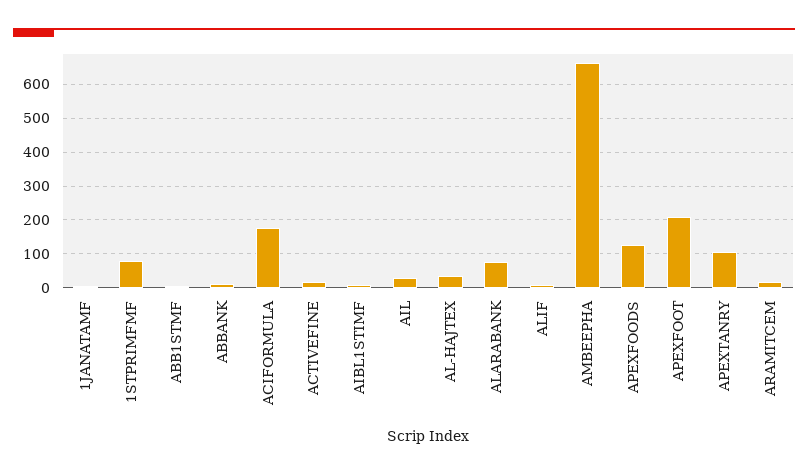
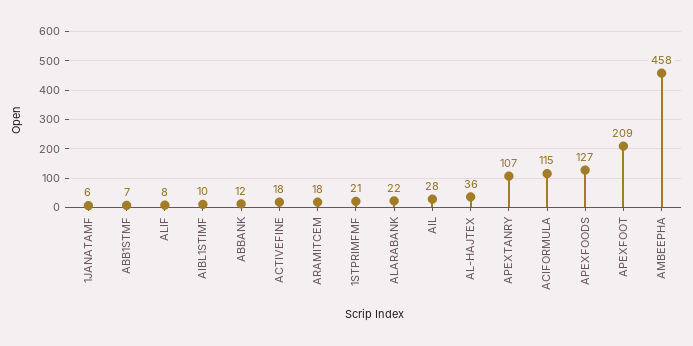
  {
    "1JANATAMF": 6,
-   "1STPRIMFMF": 80,
+   "1STPRIMFMF": 21,
    "ABB1STMF": 7,
    "ABBANK": 12,
-   "ACIFORMULA": 180,
+   "ACIFORMULA": 115,
    "ACTIVEFINE": 18,
    "AIBL1STIMF": 10,
    "AIL": 28,
    "AL-HAJTEX": 36,
-   "ALARABANK": 80,
+   "ALARABANK": 22,
    "ALIF": 8,
-   "AMBEEPHA": 660,
+   "AMBEEPHA": 458,
    "APEXFOODS": 127,
    "APEXFOOT": 209,
    "APEXTANRY": 107,
    "ARAMITCEM": 18
  }

